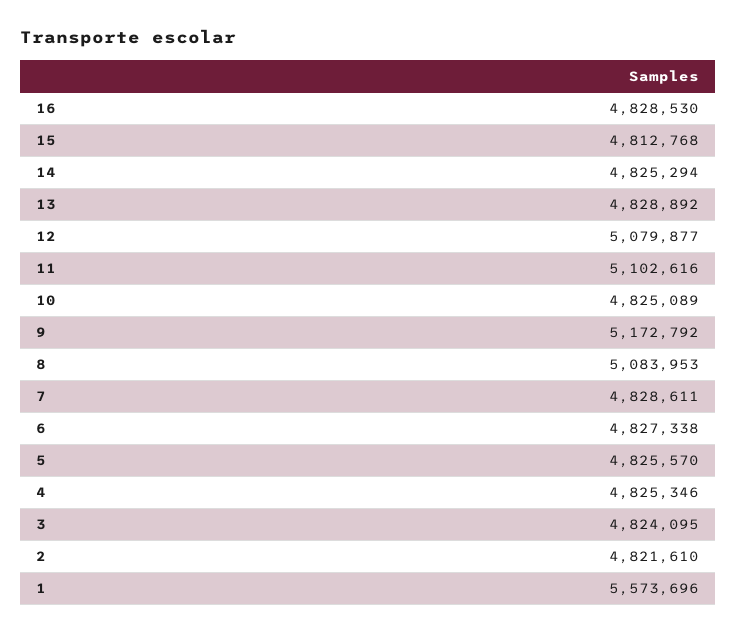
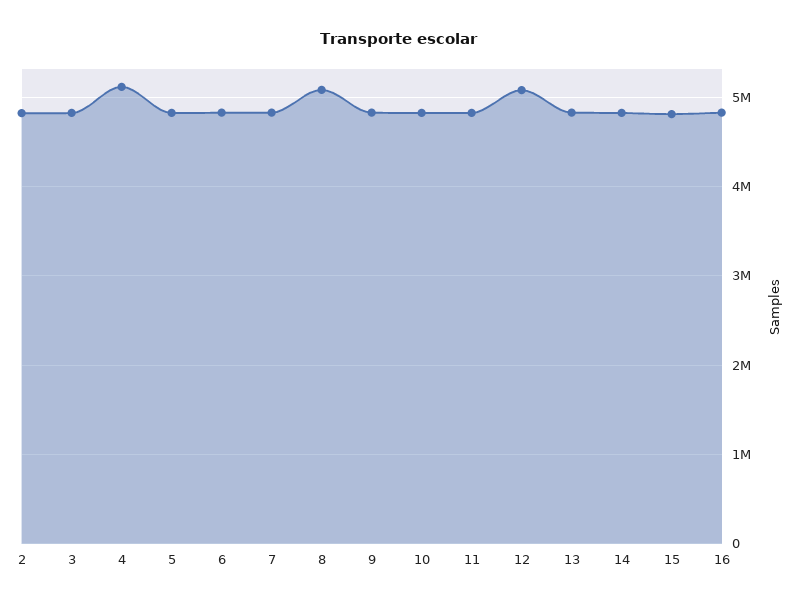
  {
    "16": 4828530,
    "15": 4812768,
    "14": 4825294,
    "13": 4828892,
    "12": 5079877,
-   "11": 5102616,
+   "11": 4800000,
    "10": 4825089,
-   "9": 5172792,
+   "9": 4800000,
    "8": 5083953,
    "7": 4828611,
    "6": 4827338,
    "5": 4825570,
-   "4": 4825346,
+   "4": 5100000,
    "3": 4824095,
-   "2": 4821610,
+   "2": 4821610
-   "1": 5573696
  }

